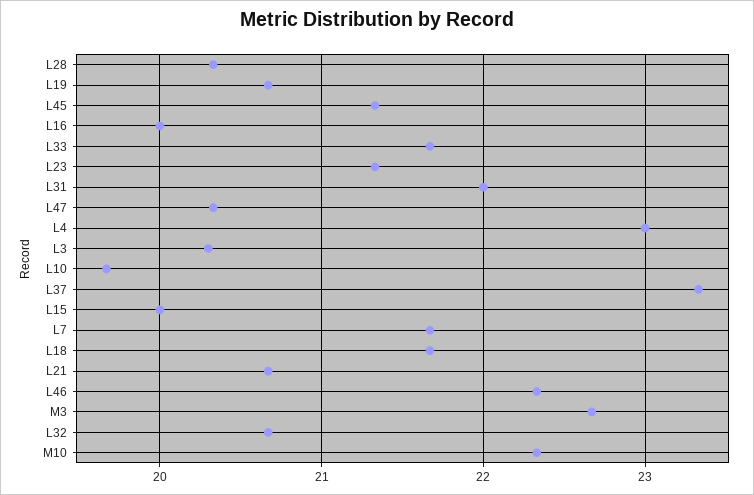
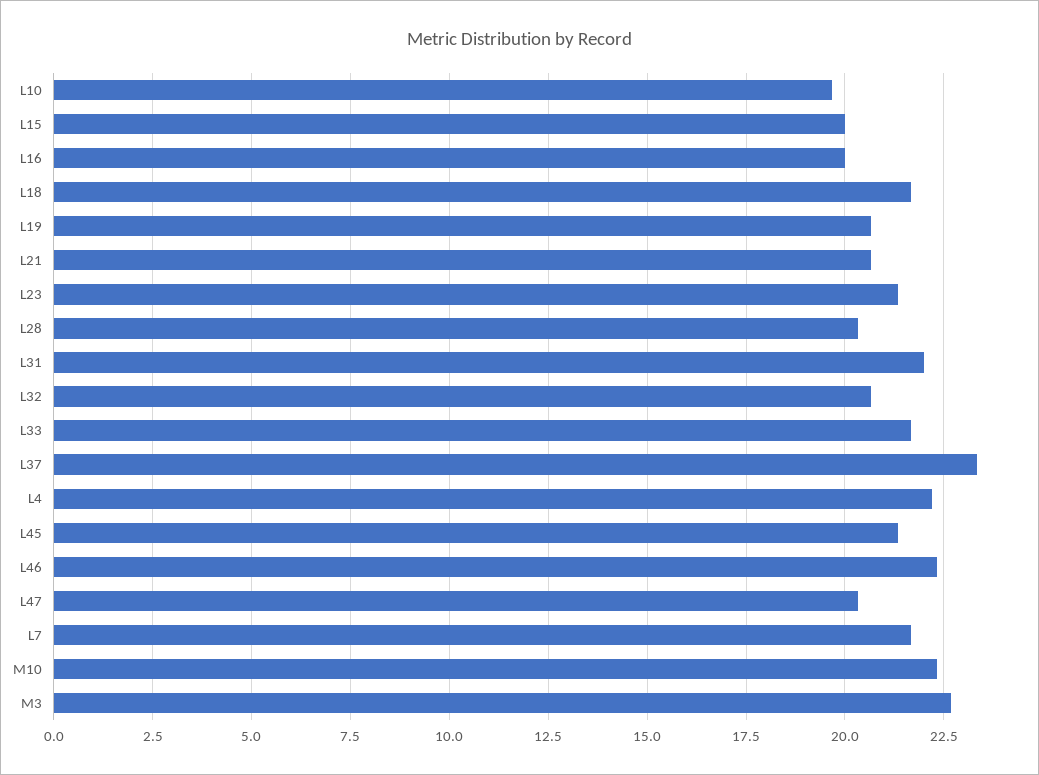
  {
    "L28": 20.3,
    "L19": 20.7,
    "L45": 21.3,
    "L16": 20,
    "L33": 21.7,
    "L23": 21.3,
    "L31": 22,
    "L47": 20.3,
-   "L4": 23,
+   "L4": 22.25,
-   "L3": 20.3,
    "L10": 19.7,
    "L37": 23.3,
    "L15": 20,
    "L7": 21.7,
    "L18": 21.7,
    "L21": 20.7,
    "L46": 22.3,
    "M3": 22.7,
    "L32": 20.7,
    "M10": 22.3
  }

